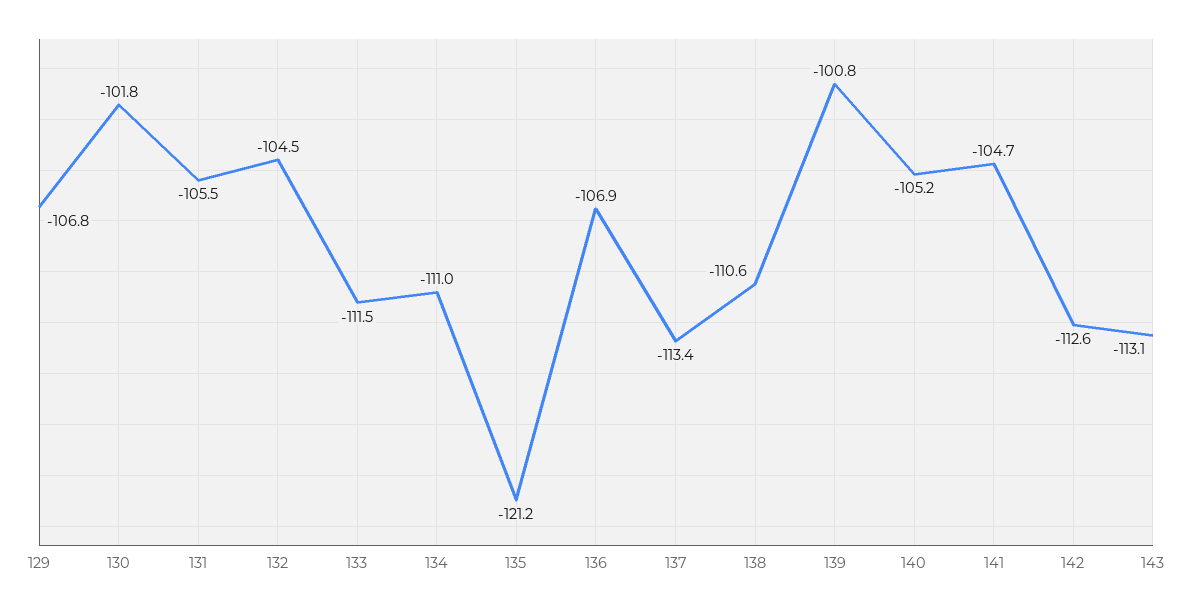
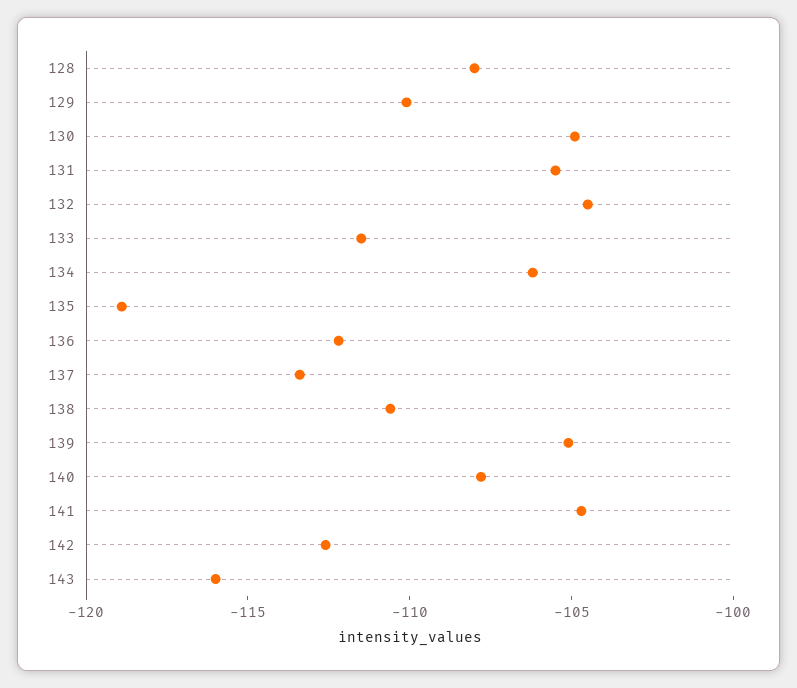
  {
-   "129": -106.8,
+   "129": -110,
-   "130": -101.8,
+   "130": -105,
    "131": -105.5,
    "132": -104.5,
    "133": -111.5,
-   "134": -111,
+   "134": -106,
-   "135": -121.2,
+   "135": -119,
-   "136": -106.9,
+   "136": -112,
    "137": -113.4,
    "138": -110.6,
-   "139": -100.8,
+   "139": -105,
-   "140": -105.2,
+   "140": -108,
    "141": -104.7,
    "142": -112.6,
-   "143": -113.1
+   "143": -116,
+   "128": -108
  }

